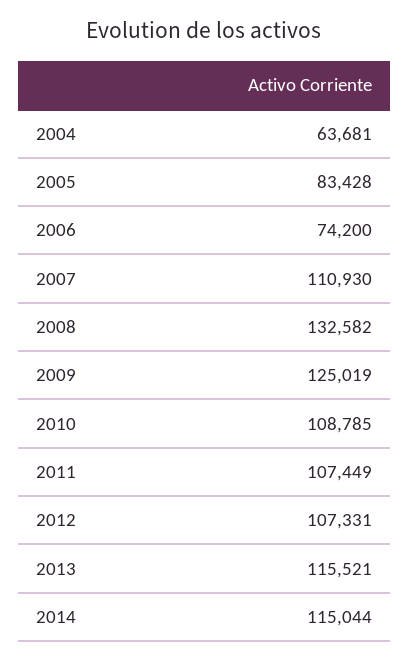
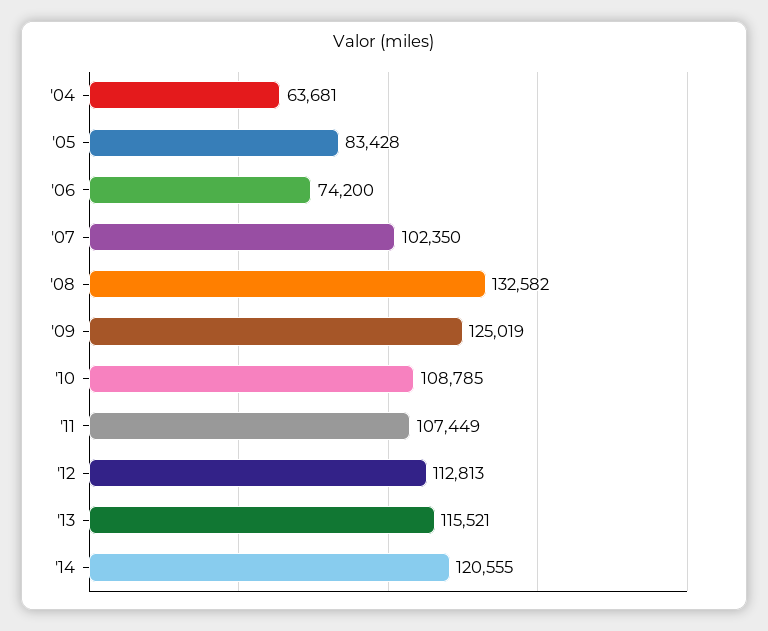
  {
    "2004": 63681,
    "2005": 83428,
    "2006": 74200,
-   "2007": 110930,
+   "2007": 102350,
    "2008": 132582,
    "2009": 125019,
    "2010": 108785,
    "2011": 107449,
-   "2012": 107331,
+   "2012": 112813,
    "2013": 115521,
-   "2014": 115044
+   "2014": 120555
  }

